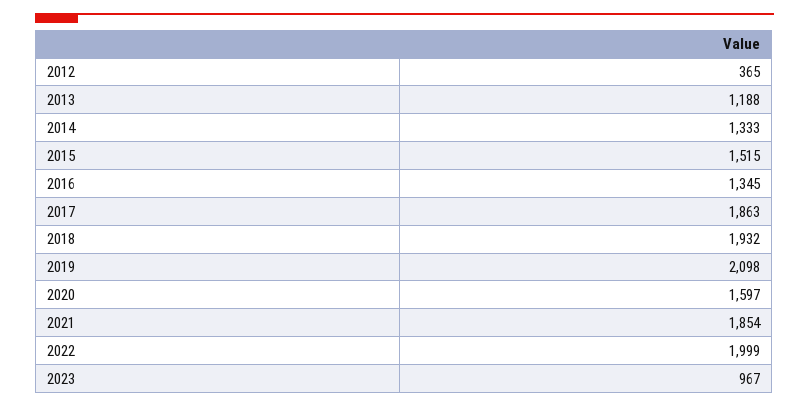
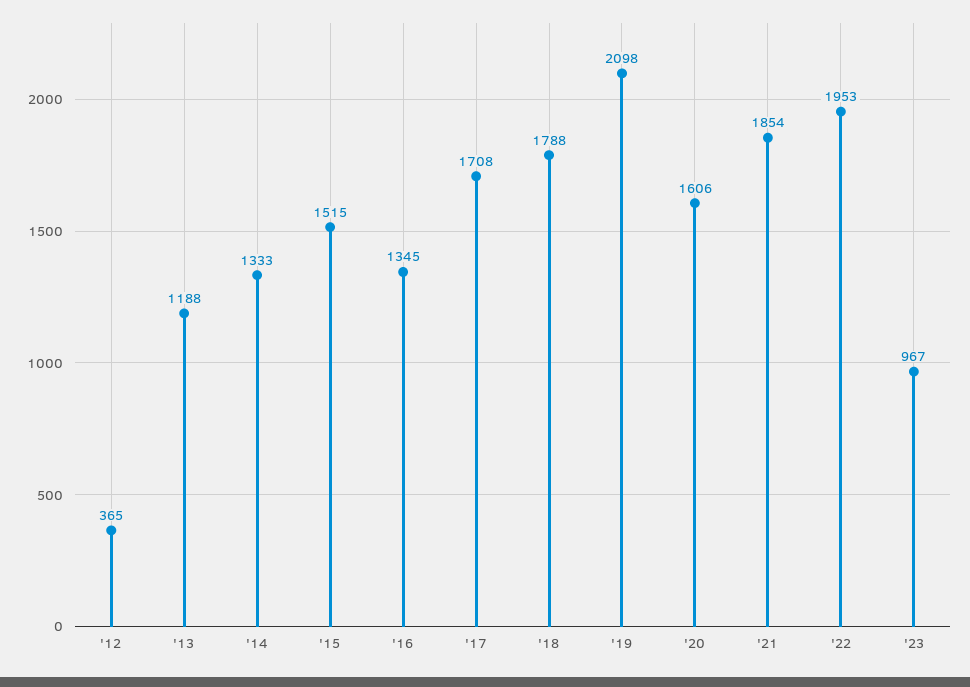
  {
    "2012": 365,
    "2013": 1188,
    "2014": 1333,
    "2015": 1515,
    "2016": 1345,
-   "2017": 1863,
+   "2017": 1708,
-   "2018": 1932,
+   "2018": 1788,
    "2019": 2098,
-   "2020": 1597,
+   "2020": 1606,
    "2021": 1854,
-   "2022": 1999,
+   "2022": 1953,
    "2023": 967
  }

